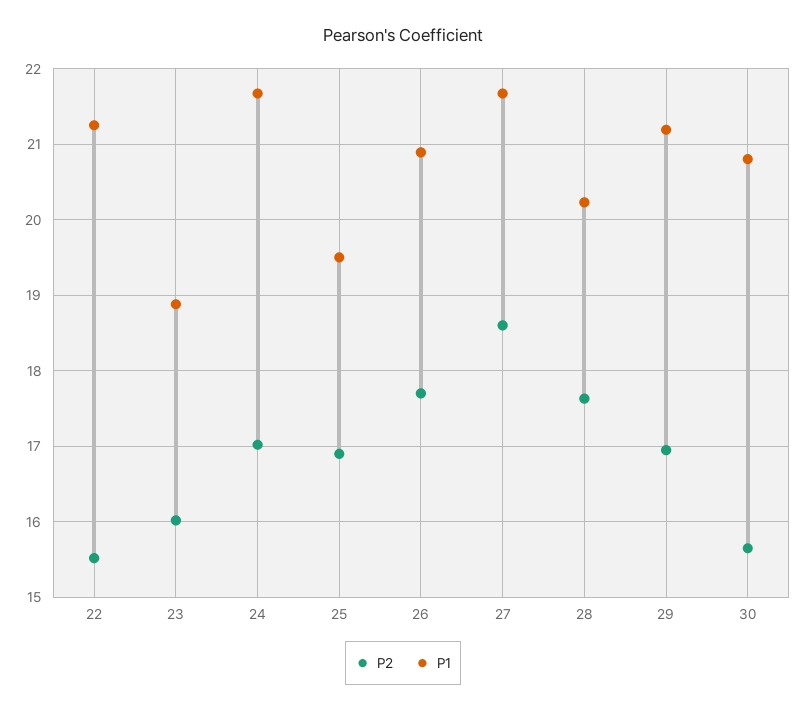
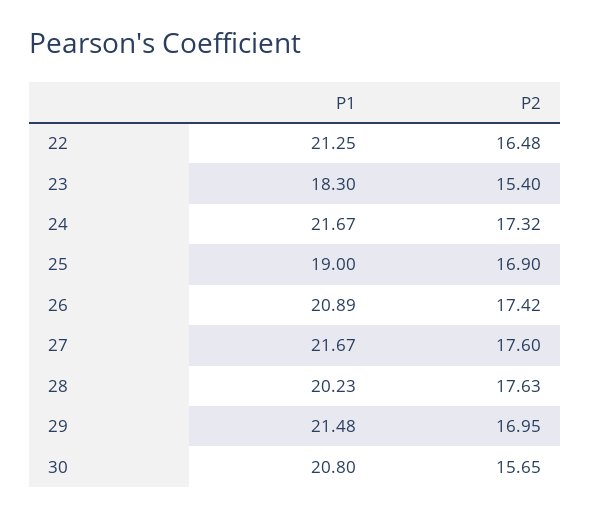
  {
    "P2": {
-     "22": 15.5,
+     "22": 16.48,
-     "23": 16,
+     "23": 15.4,
-     "24": 17,
+     "24": 17.32,
      "25": 16.9,
-     "26": 17.7,
+     "26": 17.42,
-     "27": 18.6,
+     "27": 17.6,
      "28": 17.63,
      "29": 16.95,
      "30": 15.65
    },
    "P1": {
      "22": 21.25,
-     "23": 18.9,
+     "23": 18.3,
      "24": 21.67,
-     "25": 19.5,
+     "25": 19,
      "26": 20.89,
      "27": 21.67,
      "28": 20.23,
-     "29": 21.2,
+     "29": 21.48,
      "30": 20.8
    }
  }

